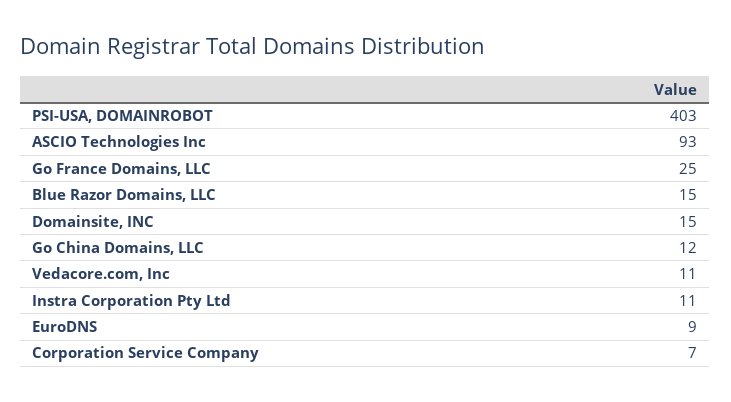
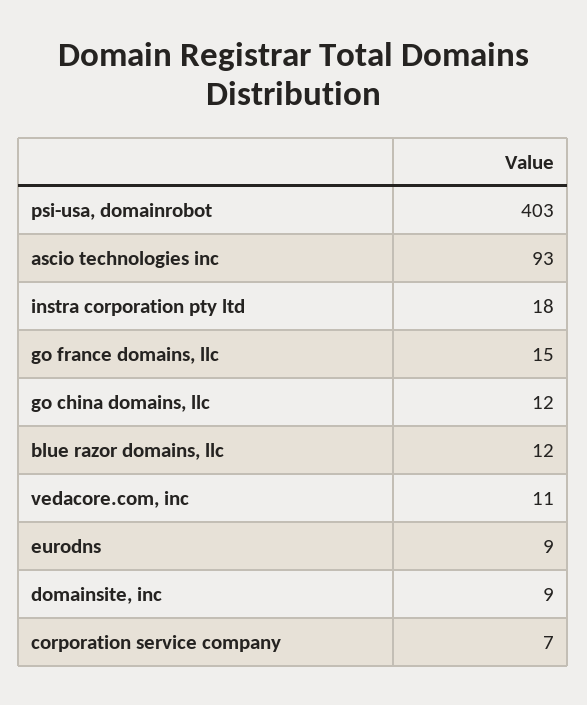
  {
    "PSI-USA, DOMAINROBOT": 403,
    "ASCIO Technologies Inc": 93,
-   "Go France Domains, LLC": 25,
+   "Go France Domains, LLC": 15,
-   "Blue Razor Domains, LLC": 15,
+   "Blue Razor Domains, LLC": 12,
-   "Domainsite, INC": 15,
+   "Domainsite, INC": 9,
    "Go China Domains, LLC": 12,
    "Vedacore.com, Inc": 11,
-   "Instra Corporation Pty Ltd": 11,
+   "Instra Corporation Pty Ltd": 18,
    "EuroDNS": 9,
    "Corporation Service Company": 7
  }

